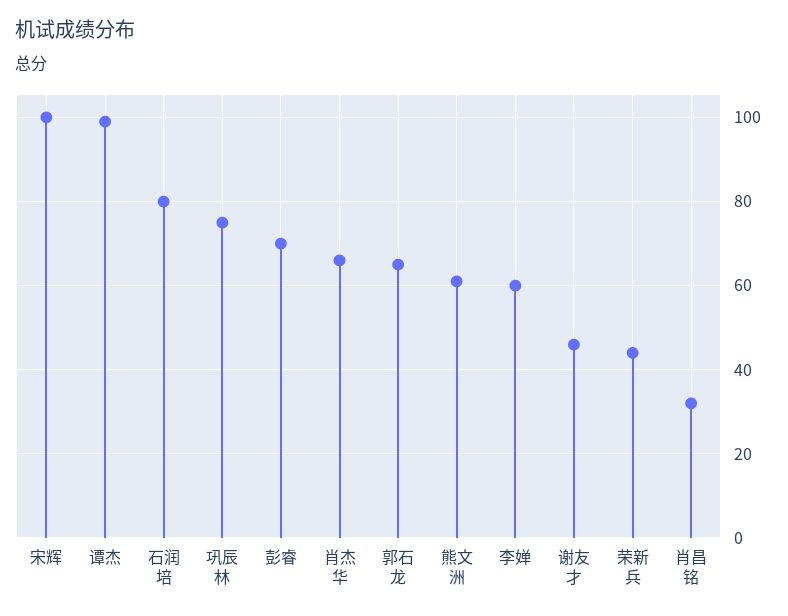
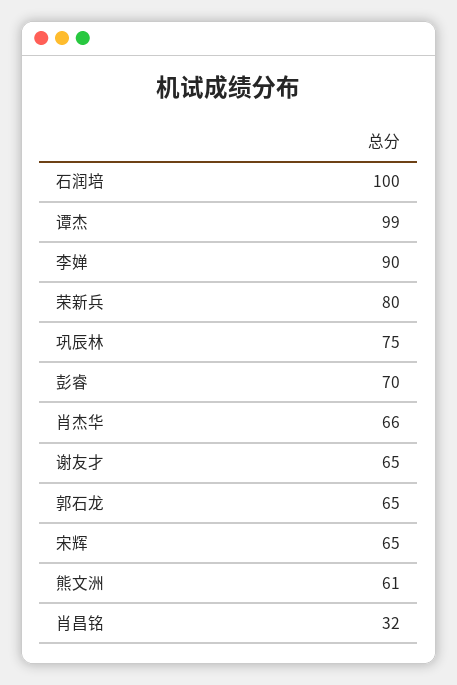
  {
-   "宋辉": 100,
+   "宋辉": 65,
    "谭杰": 99,
-   "石润培": 80,
+   "石润培": 100,
    "巩辰林": 75,
    "彭睿": 70,
    "肖杰华": 66,
    "郭石龙": 65,
    "熊文洲": 61,
-   "李婵": 60,
+   "李婵": 90,
-   "谢友才": 45,
+   "谢友才": 65,
-   "荣新兵": 45,
+   "荣新兵": 80,
    "肖昌铭": 32
  }

